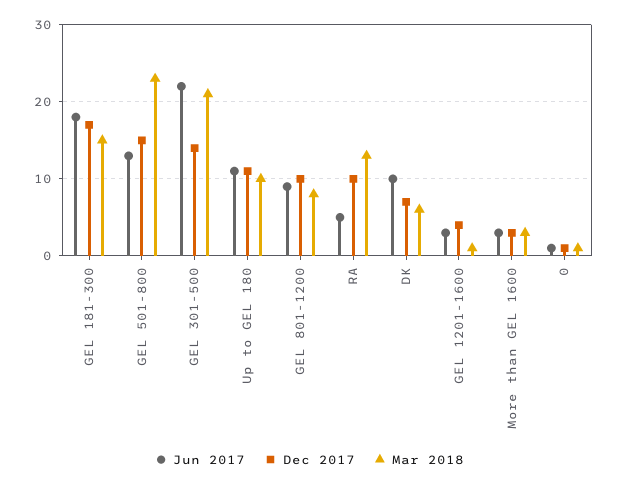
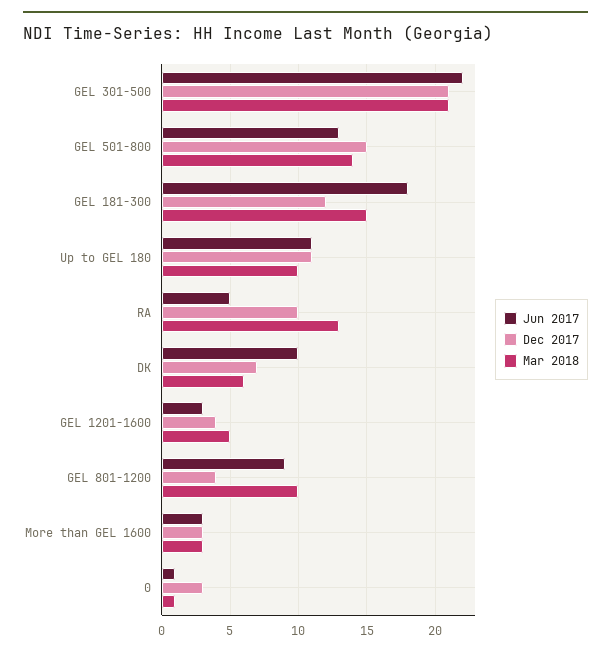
  {
    "Jun 2017": {
      "GEL 181-300": 18,
      "GEL 501-800": 13,
      "GEL 301-500": 22,
      "Up to GEL 180": 11,
      "GEL 801-1200": 9,
      "RA": 5,
      "DK": 10,
      "GEL 1201-1600": 3,
      "More than GEL 1600": 3,
      "0": 1
    },
    "Dec 2017": {
-     "GEL 181-300": 17,
+     "GEL 181-300": 12,
      "GEL 501-800": 15,
-     "GEL 301-500": 14,
+     "GEL 301-500": 21,
      "Up to GEL 180": 11,
-     "GEL 801-1200": 10,
+     "GEL 801-1200": 4,
      "RA": 10,
      "DK": 7,
      "GEL 1201-1600": 4,
      "More than GEL 1600": 3,
-     "0": 1
+     "0": 3
    },
    "Mar 2018": {
      "GEL 181-300": 15,
-     "GEL 501-800": 23,
+     "GEL 501-800": 14,
      "GEL 301-500": 21,
      "Up to GEL 180": 10,
-     "GEL 801-1200": 8,
+     "GEL 801-1200": 10,
      "RA": 13,
      "DK": 6,
-     "GEL 1201-1600": 1,
+     "GEL 1201-1600": 5,
      "More than GEL 1600": 3,
      "0": 1
    }
  }

